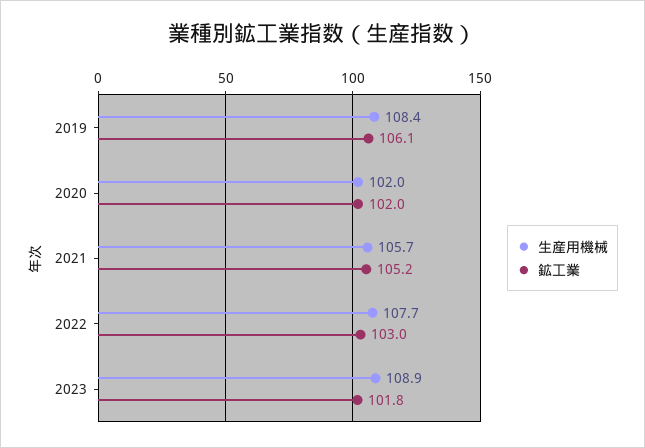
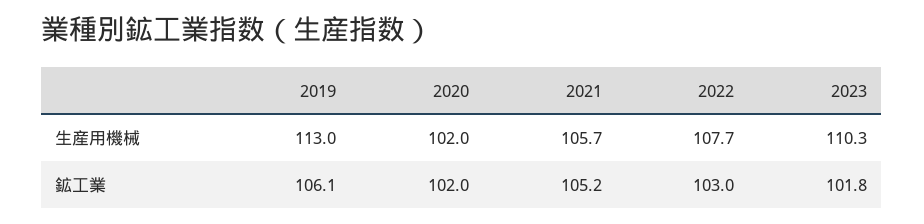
  {
    "生産用機械": {
-     "2019": 108.4,
+     "2019": 113,
      "2020": 102,
      "2021": 105.7,
      "2022": 107.7,
-     "2023": 108.9
+     "2023": 110.3
    },
    "鉱工業": {
      "2019": 106.1,
      "2020": 102,
      "2021": 105.2,
      "2022": 103,
      "2023": 101.8
    }
  }

